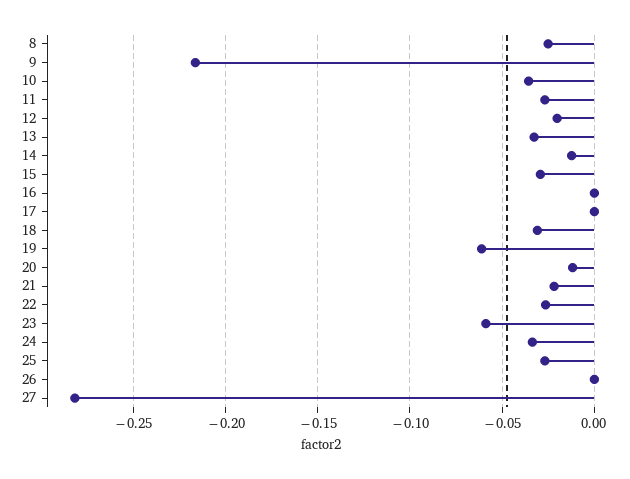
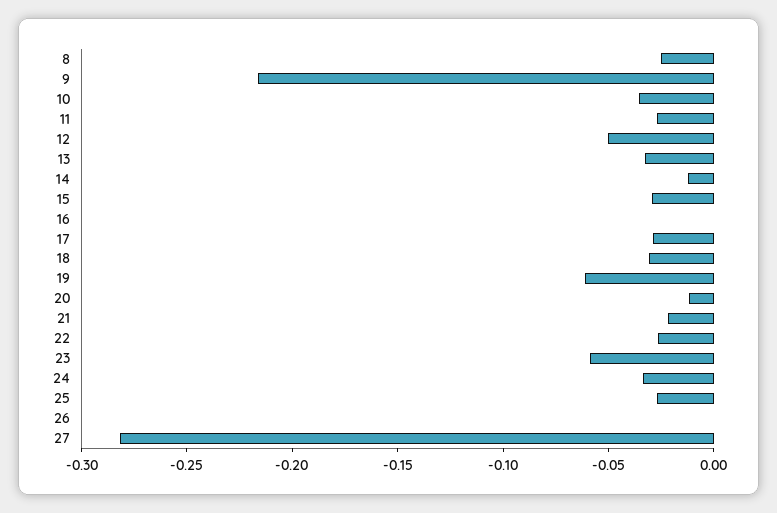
  {
    "8": -0.025,
    "9": -0.215,
    "10": -0.035,
    "11": -0.025,
-   "12": -0.02,
+   "12": -0.05,
    "13": -0.035,
    "14": -0.01,
    "15": -0.03,
    "16": 0,
-   "17": 0,
+   "17": -0.03,
    "18": -0.03,
    "19": -0.06,
    "20": -0.01,
    "21": -0.02,
    "22": -0.025,
    "23": -0.06,
    "24": -0.035,
    "25": -0.025,
    "26": 0,
    "27": -0.28
  }

